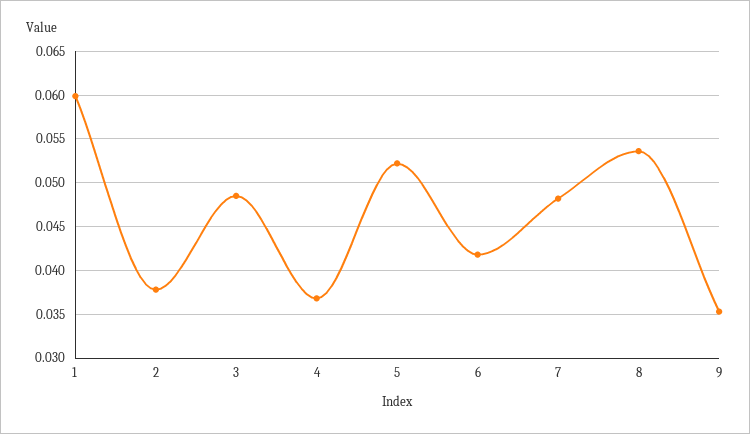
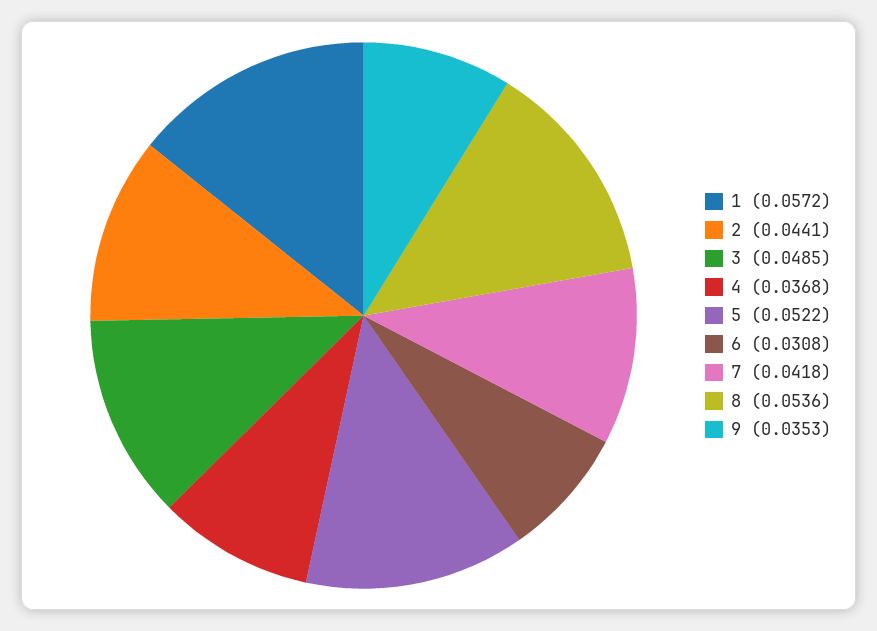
  {
-   "1": 0.06,
+   "1": 0.0572,
-   "2": 0.038,
+   "2": 0.0441,
    "3": 0.0485,
    "4": 0.0368,
    "5": 0.0522,
-   "6": 0.042,
+   "6": 0.0308,
-   "7": 0.048,
+   "7": 0.0418,
    "8": 0.0536,
    "9": 0.0353
  }

